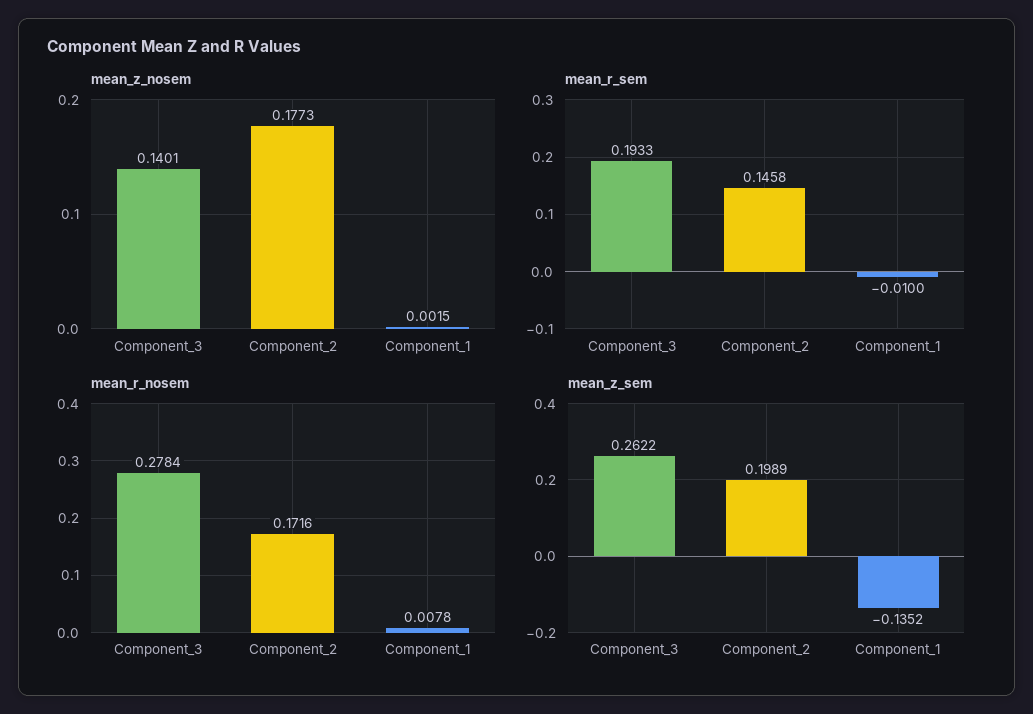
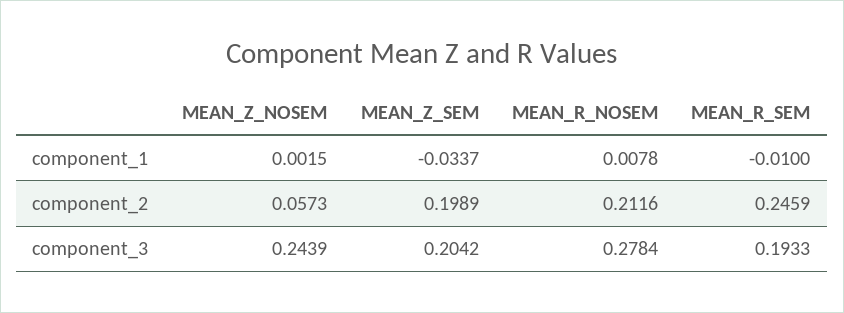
  {
    "mean_z_nosem": {
-     "Component_3": 0.1401,
+     "Component_3": 0.2439,
-     "Component_2": 0.1773,
+     "Component_2": 0.0573,
      "Component_1": 0.0015
    },
    "mean_r_sem": {
      "Component_3": 0.1933,
-     "Component_2": 0.1458,
+     "Component_2": 0.2459,
      "Component_1": -0.01
    },
    "mean_r_nosem": {
      "Component_3": 0.2784,
-     "Component_2": 0.1716,
+     "Component_2": 0.2116,
      "Component_1": 0.0078
    },
    "mean_z_sem": {
-     "Component_3": 0.2622,
+     "Component_3": 0.2042,
      "Component_2": 0.1989,
-     "Component_1": -0.1352
+     "Component_1": -0.0337
    }
  }

